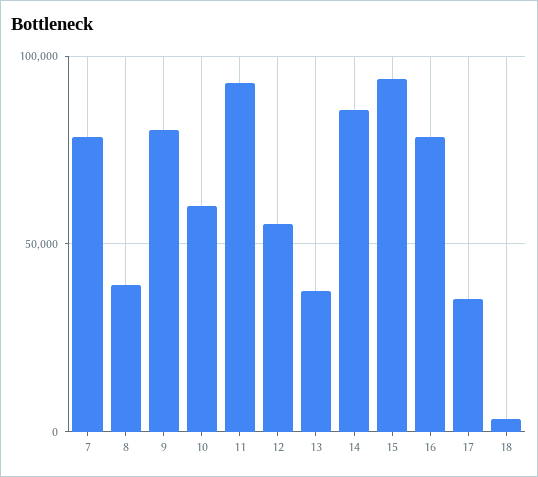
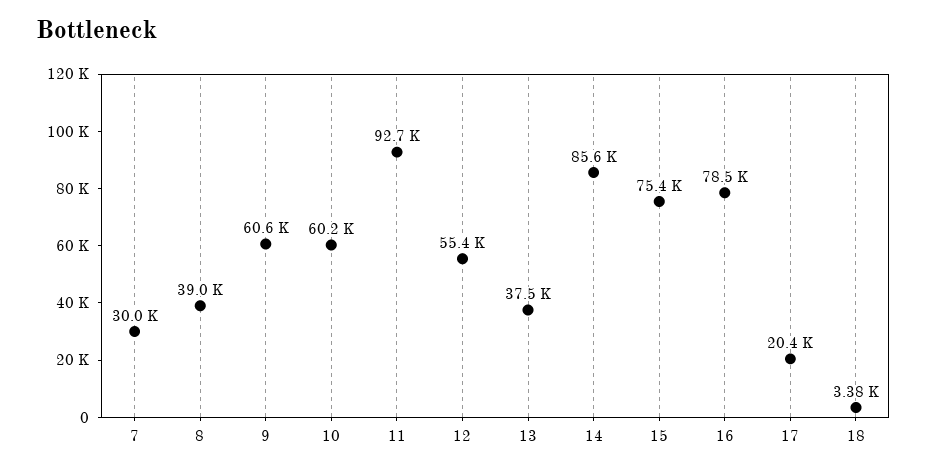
  {
-   "7": 80000,
+   "7": 30000,
    "8": 39000,
-   "9": 80000,
+   "9": 60600,
    "10": 60200,
    "11": 92700,
    "12": 55400,
    "13": 37500,
    "14": 85600,
-   "15": 95000,
+   "15": 75400,
    "16": 78500,
-   "17": 35000,
+   "17": 20400,
    "18": 3380
  }

